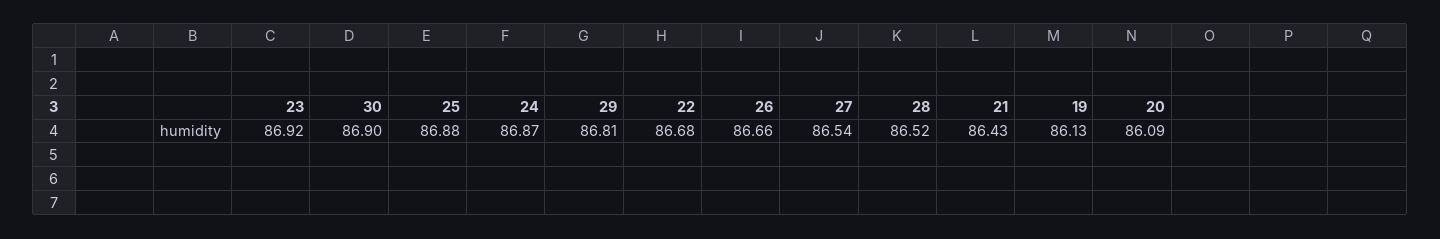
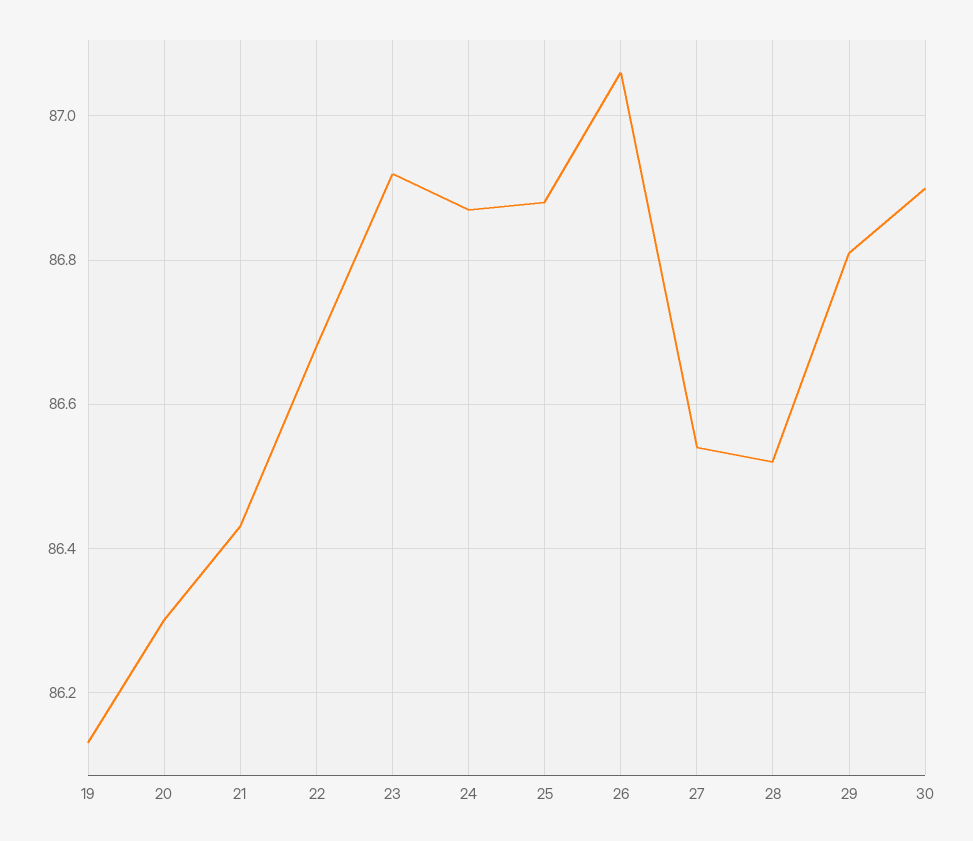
  {
    "23": 86.92,
    "30": 86.9,
    "25": 86.88,
    "24": 86.87,
    "29": 86.81,
    "22": 86.68,
-   "26": 86.66,
+   "26": 87.05,
    "27": 86.54,
    "28": 86.52,
    "21": 86.43,
    "19": 86.13,
-   "20": 86.09
+   "20": 86.3
  }

